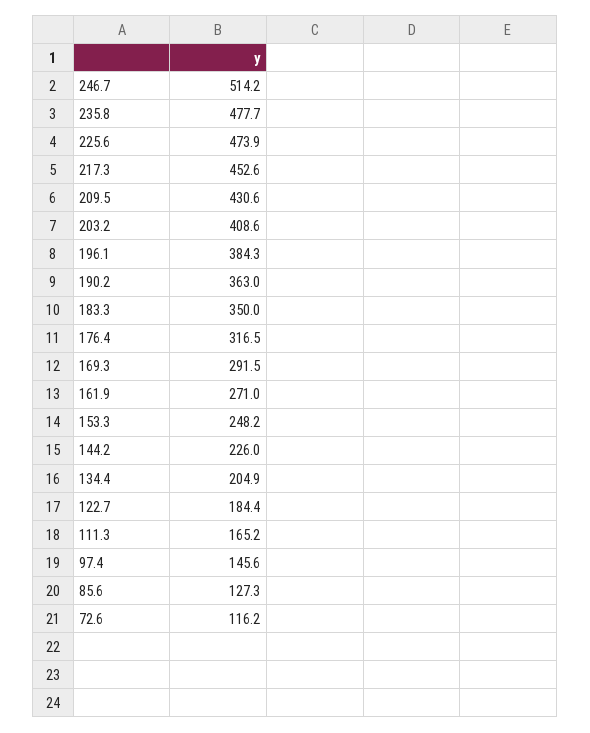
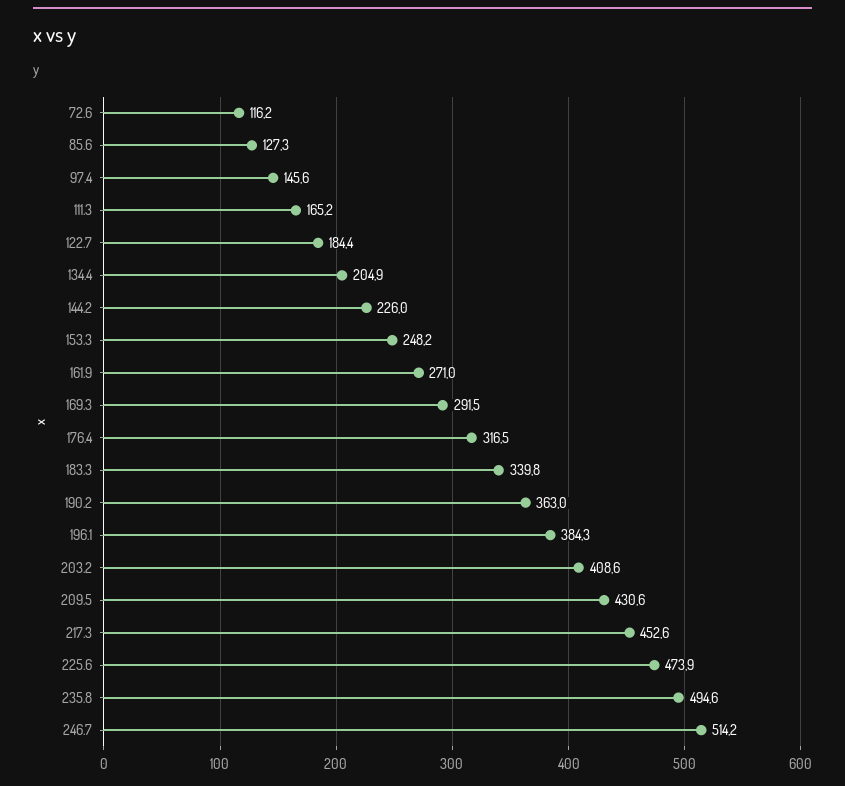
  {
    "246.7": 514.2,
-   "235.8": 477.7,
+   "235.8": 494.6,
    "225.6": 473.9,
    "217.3": 452.6,
    "209.5": 430.6,
    "203.2": 408.6,
    "196.1": 384.3,
    "190.2": 363,
-   "183.3": 350,
+   "183.3": 339.8,
    "176.4": 316.5,
    "169.3": 291.5,
    "161.9": 271,
    "153.3": 248.2,
    "144.2": 226,
    "134.4": 204.9,
    "122.7": 184.4,
    "111.3": 165.2,
    "97.4": 145.6,
    "85.6": 127.3,
    "72.6": 116.2
  }

